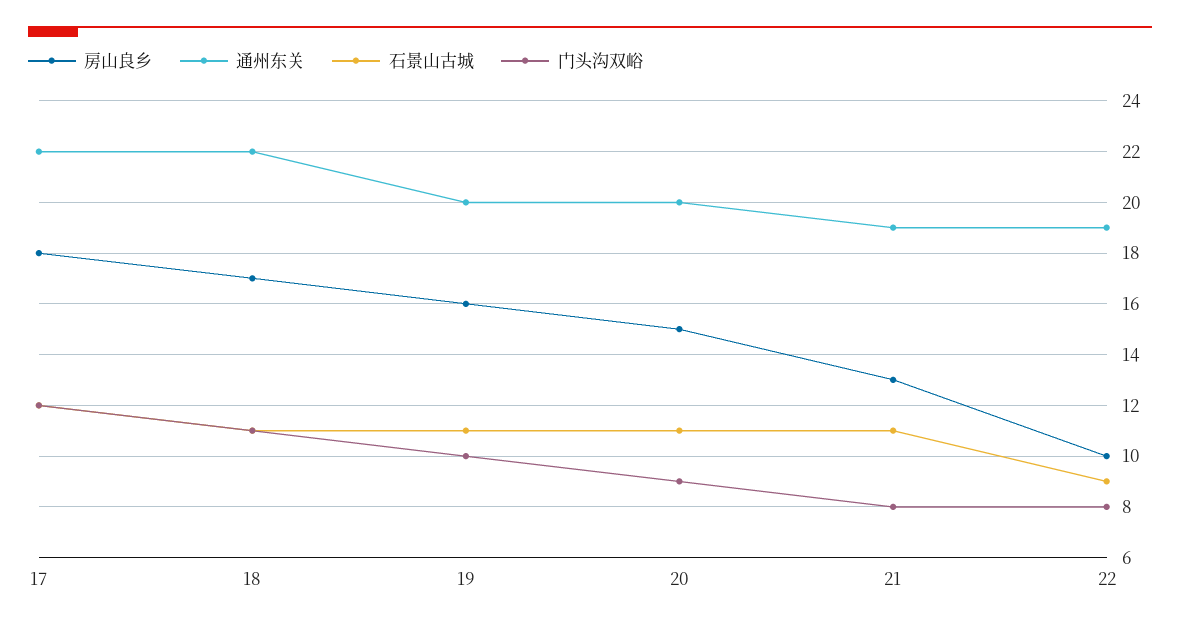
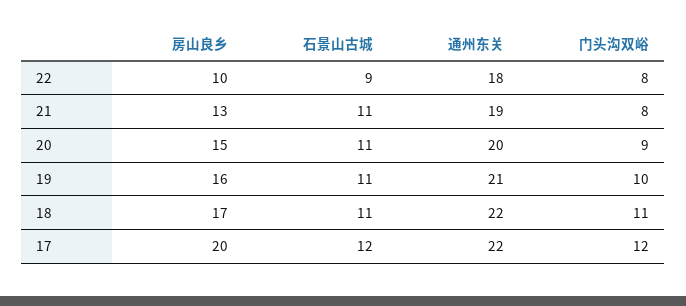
  {
    "房山良乡": {
-     "17": 18,
+     "17": 20,
      "18": 17,
      "19": 16,
      "20": 15,
      "21": 13,
      "22": 10
    },
    "通州东关": {
      "17": 22,
      "18": 22,
-     "19": 20,
+     "19": 21,
      "20": 20,
      "21": 19,
-     "22": 19
+     "22": 18
    },
    "石景山古城": {
      "17": 12,
      "18": 11,
      "19": 11,
      "20": 11,
      "21": 11,
      "22": 9
    },
    "门头沟双峪": {
      "17": 12,
      "18": 11,
      "19": 10,
      "20": 9,
      "21": 8,
      "22": 8
    }
  }

